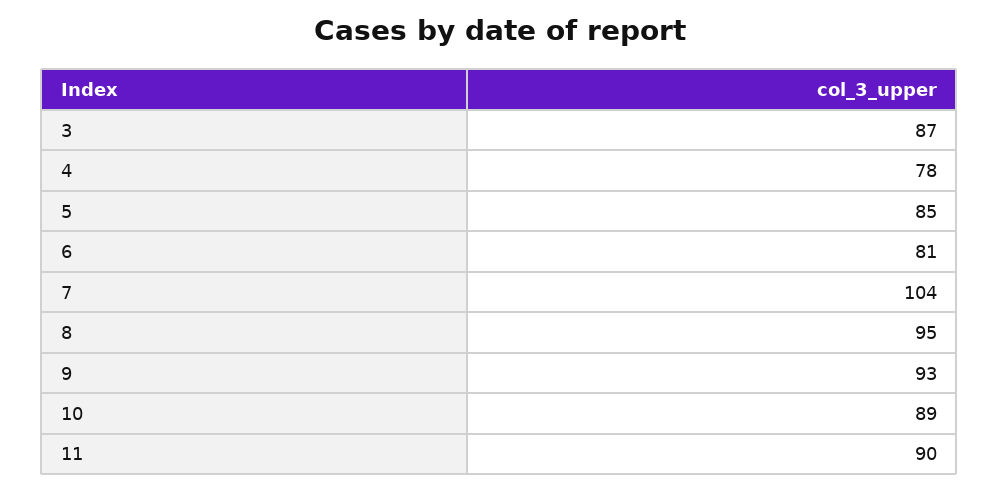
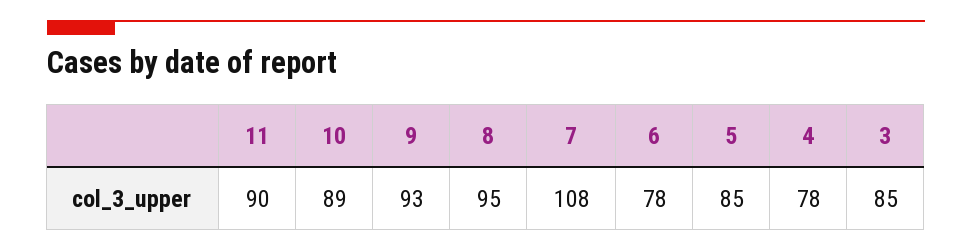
  {
-   "3": 87,
+   "3": 85,
    "4": 78,
    "5": 85,
-   "6": 81,
+   "6": 78,
-   "7": 104,
+   "7": 108,
    "8": 95,
    "9": 93,
    "10": 89,
    "11": 90
  }

